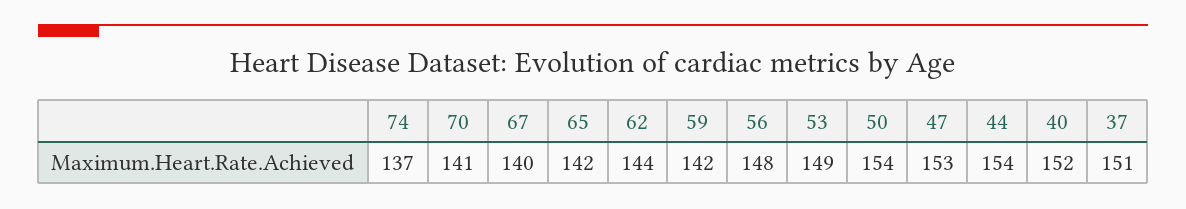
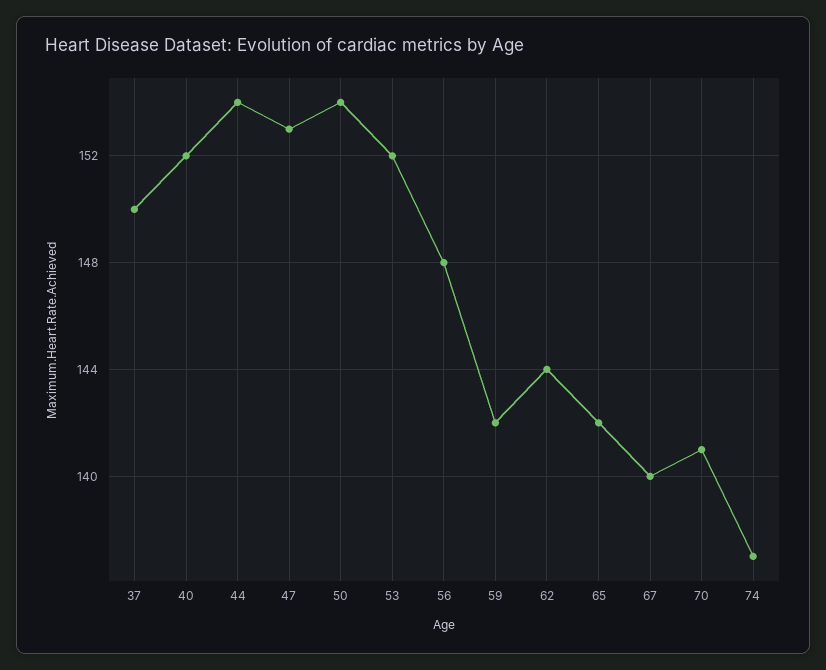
  {
    "74": 137,
    "70": 141,
    "67": 140,
    "65": 142,
    "62": 144,
    "59": 142,
    "56": 148,
-   "53": 149,
+   "53": 152,
    "50": 154,
    "47": 153,
    "44": 154,
    "40": 152,
-   "37": 151
+   "37": 150
  }

